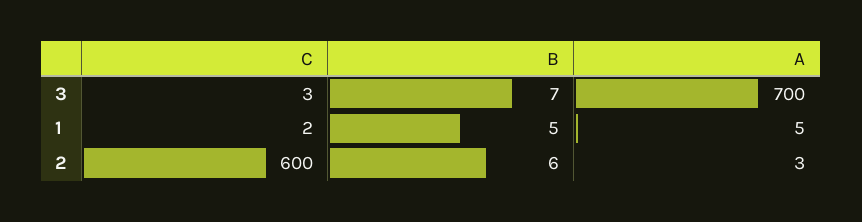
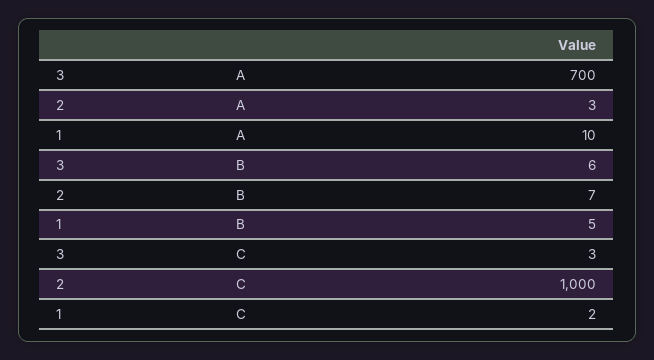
  {
    "C": {
      "3": 3,
      "1": 2,
-     "2": 600
+     "2": 1000
    },
    "B": {
-     "3": 7,
+     "3": 6,
      "1": 5,
-     "2": 6
+     "2": 7
    },
    "A": {
      "3": 700,
-     "1": 5,
+     "1": 10,
      "2": 3
    }
  }

